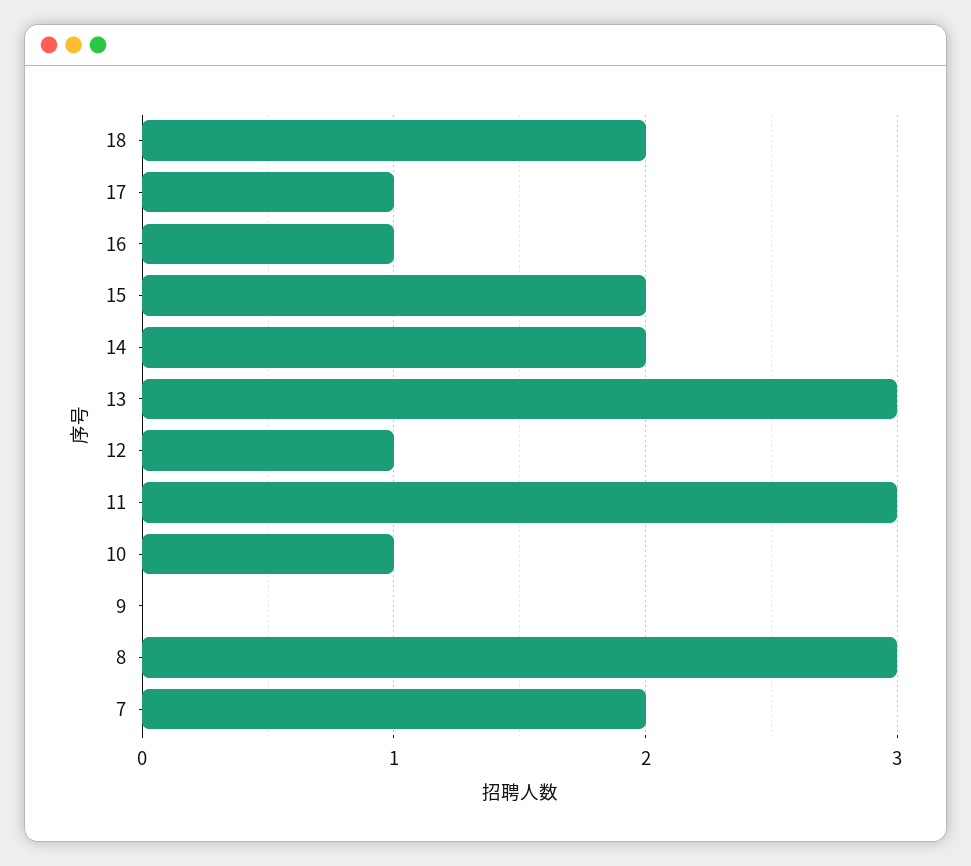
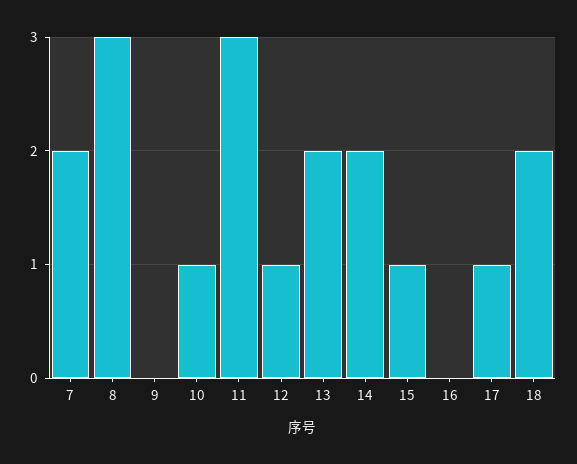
  {
    "18": 2,
    "17": 1,
-   "16": 1,
+   "16": 0,
-   "15": 2,
+   "15": 1,
    "14": 2,
-   "13": 3,
+   "13": 2,
    "12": 1,
    "11": 3,
    "10": 1,
    "9": 0,
    "8": 3,
    "7": 2
  }

